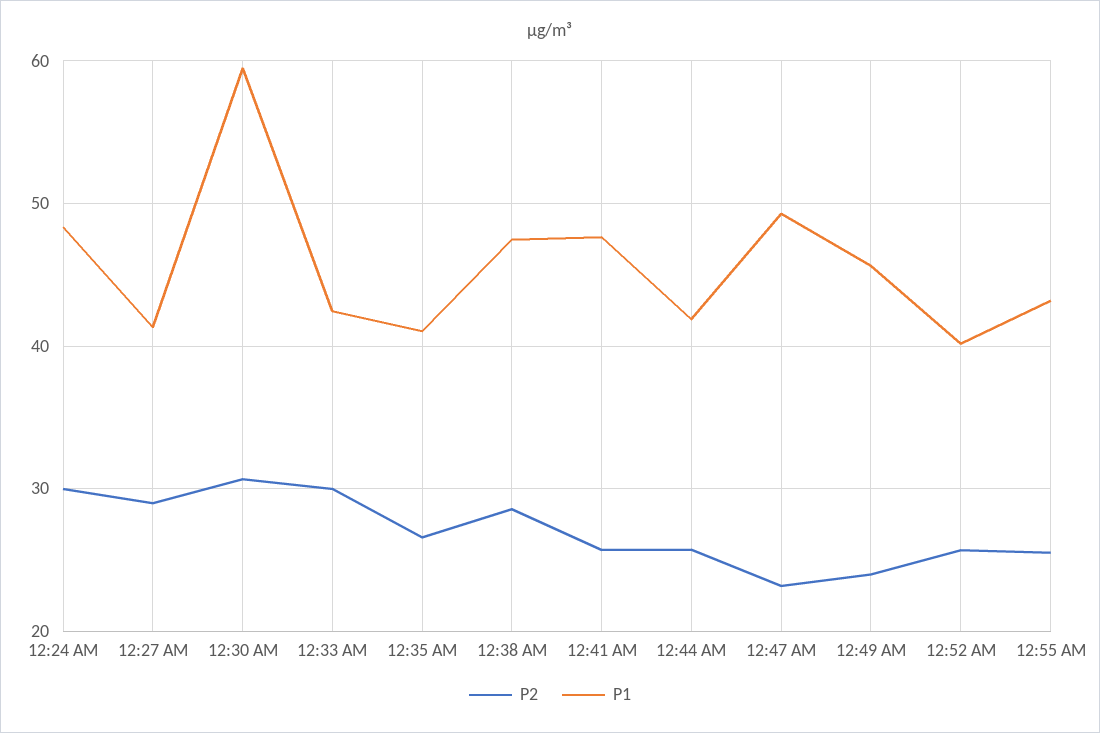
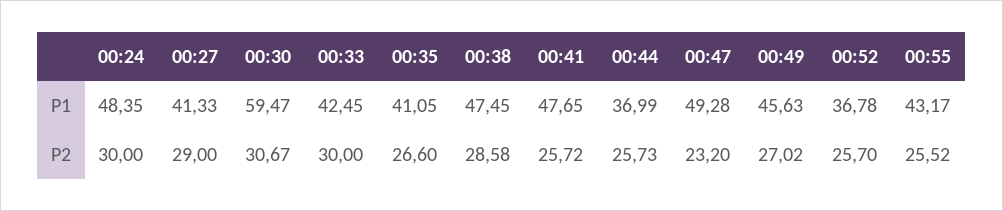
  {
    "P2": {
      "12:24 AM": 30,
      "12:27 AM": 29,
      "12:30 AM": 30.67,
      "12:33 AM": 30,
      "12:35 AM": 26.6,
      "12:38 AM": 28.58,
      "12:41 AM": 25.72,
      "12:44 AM": 25.73,
      "12:47 AM": 23.2,
-     "12:49 AM": 24,
+     "12:49 AM": 27.02,
      "12:52 AM": 25.7,
      "12:55 AM": 25.52
    },
    "P1": {
      "12:24 AM": 48.35,
      "12:27 AM": 41.33,
      "12:30 AM": 59.47,
      "12:33 AM": 42.45,
      "12:35 AM": 41.05,
      "12:38 AM": 47.45,
      "12:41 AM": 47.65,
-     "12:44 AM": 42,
+     "12:44 AM": 36.99,
      "12:47 AM": 49.28,
      "12:49 AM": 45.63,
-     "12:52 AM": 40,
+     "12:52 AM": 36.78,
      "12:55 AM": 43.17
    }
  }

